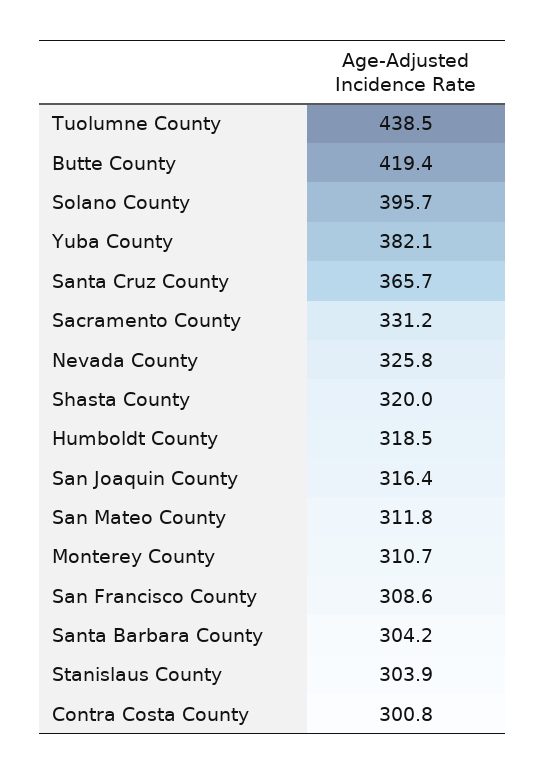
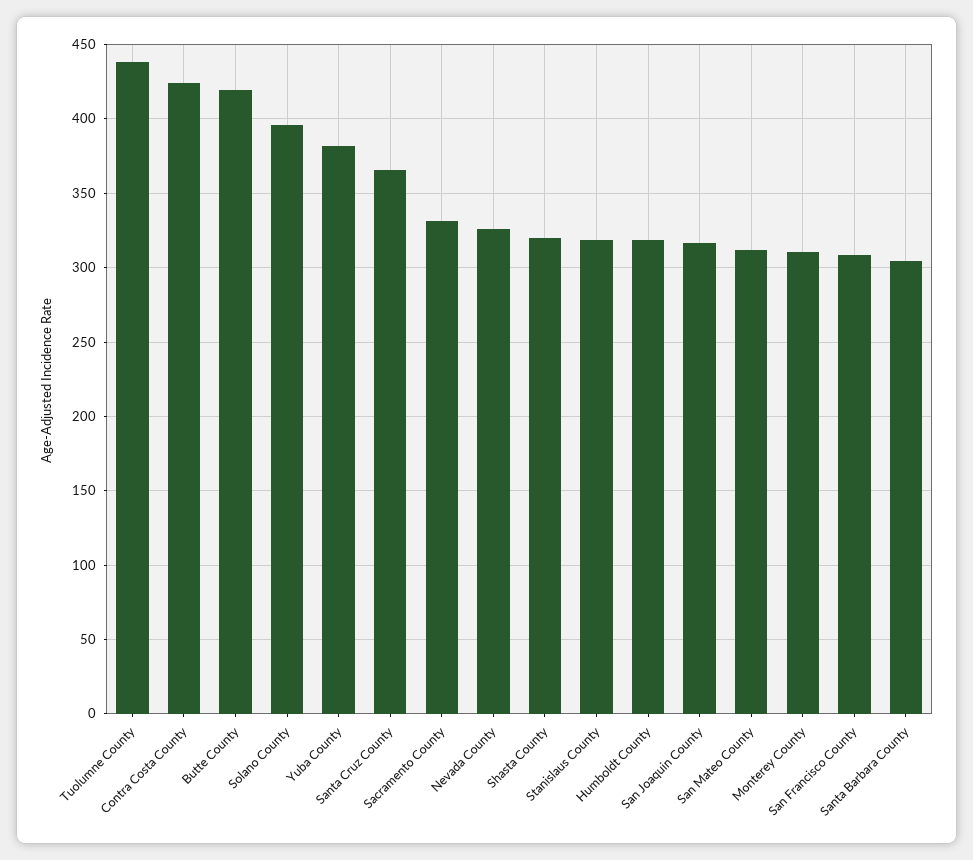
  {
    "Tuolumne County": 438.5,
    "Butte County": 419.4,
    "Solano County": 395.7,
    "Yuba County": 382.1,
    "Santa Cruz County": 365.7,
    "Sacramento County": 331.2,
    "Nevada County": 325.8,
    "Shasta County": 320,
    "Humboldt County": 318.5,
    "San Joaquin County": 316.4,
    "San Mateo County": 311.8,
    "Monterey County": 310.7,
    "San Francisco County": 308.6,
    "Santa Barbara County": 304.2,
-   "Stanislaus County": 303.9,
+   "Stanislaus County": 320,
-   "Contra Costa County": 300.8
+   "Contra Costa County": 425
  }

